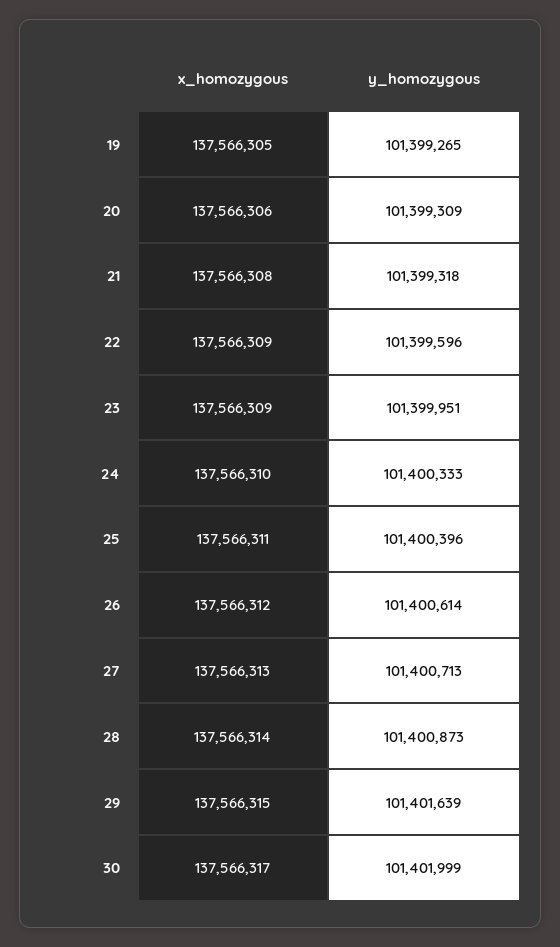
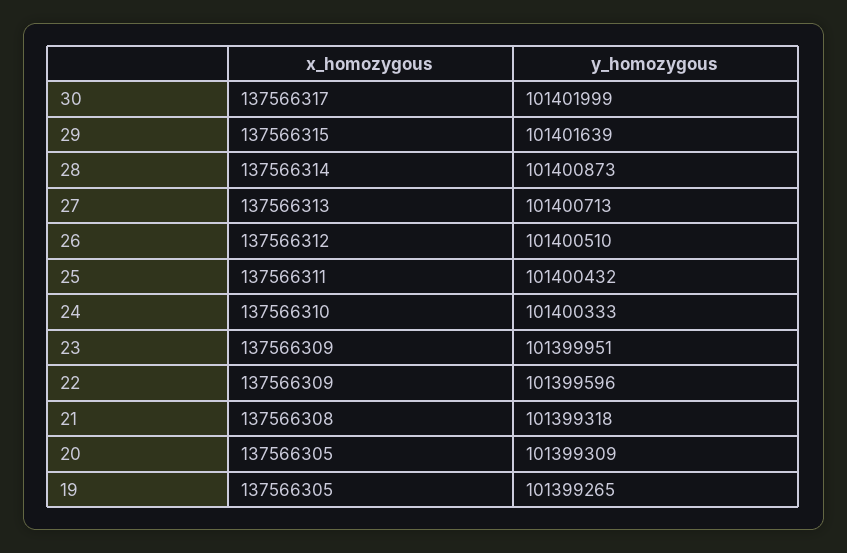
  {
    "x_homozygous": {
      "19": 137566305,
-     "20": 137566306,
+     "20": 137566305,
      "21": 137566308,
      "22": 137566309,
      "23": 137566309,
      "24": 137566310,
      "25": 137566311,
      "26": 137566312,
      "27": 137566313,
      "28": 137566314,
      "29": 137566315,
      "30": 137566317
    },
    "y_homozygous": {
      "19": 101399265,
      "20": 101399309,
      "21": 101399318,
      "22": 101399596,
      "23": 101399951,
      "24": 101400333,
-     "25": 101400396,
+     "25": 101400432,
-     "26": 101400614,
+     "26": 101400510,
      "27": 101400713,
      "28": 101400873,
      "29": 101401639,
      "30": 101401999
    }
  }

